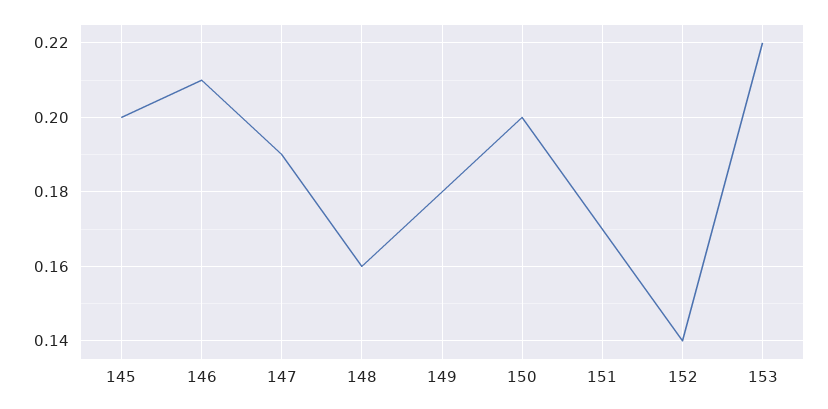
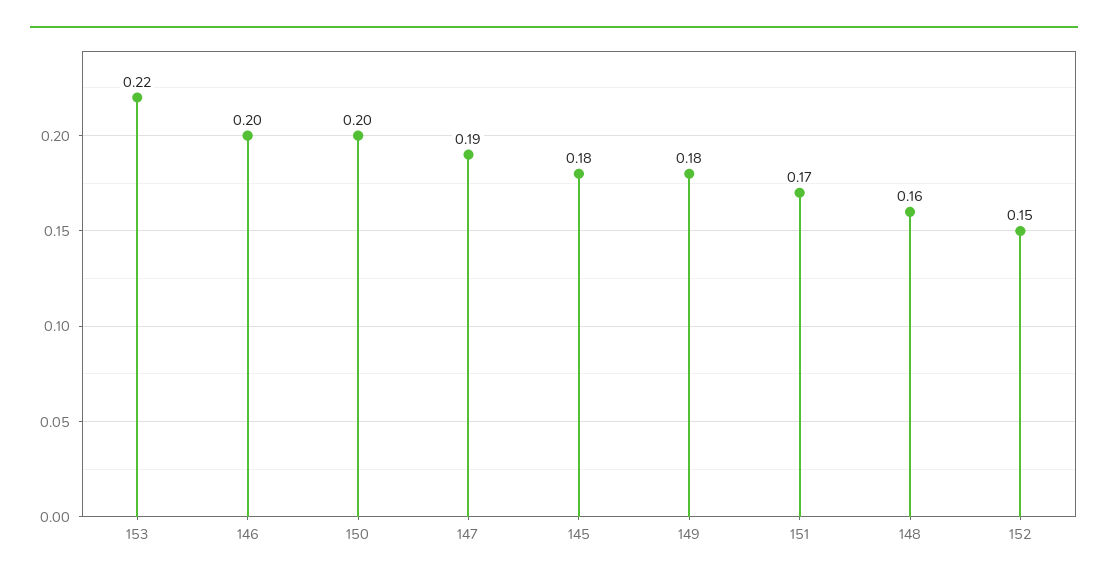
  {
-   "145": 0.2,
+   "145": 0.18,
-   "146": 0.21,
+   "146": 0.2,
    "147": 0.19,
    "148": 0.16,
    "149": 0.18,
    "150": 0.2,
    "151": 0.17,
-   "152": 0.14,
+   "152": 0.15,
    "153": 0.22
  }

